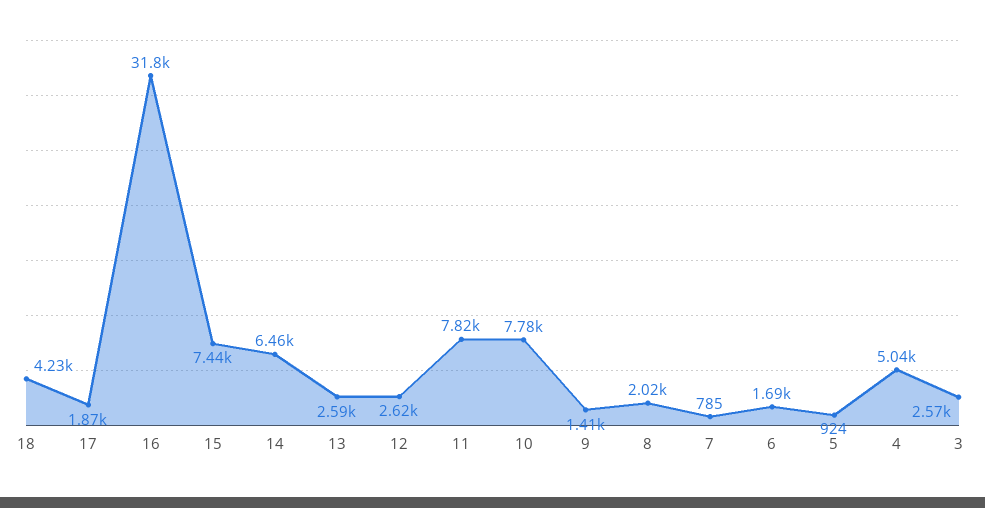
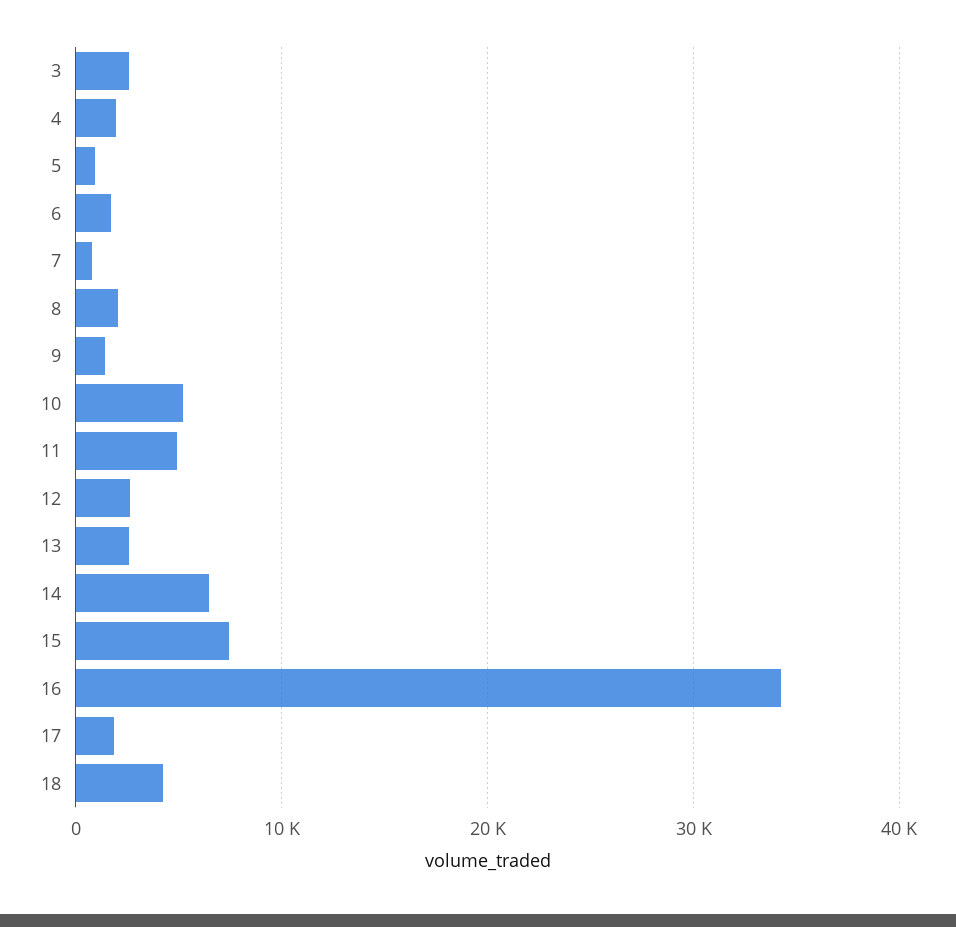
  {
    "18": 4230,
    "17": 1870,
-   "16": 31800,
+   "16": 34000,
    "15": 7440,
    "14": 6460,
    "13": 2590,
    "12": 2620,
-   "11": 7820,
+   "11": 5000,
-   "10": 7780,
+   "10": 5000,
    "9": 1410,
    "8": 2020,
    "7": 785,
    "6": 1690,
    "5": 924,
-   "4": 5040,
+   "4": 2000,
    "3": 2570
  }

